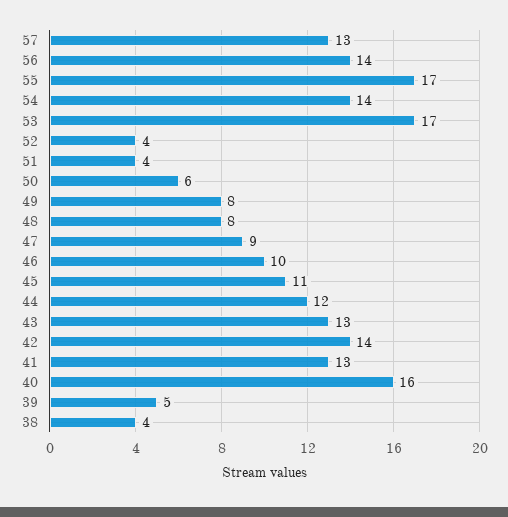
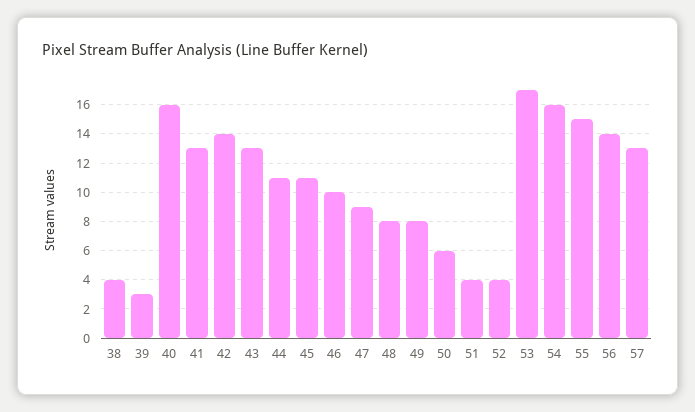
  {
    "57": 13,
    "56": 14,
-   "55": 17,
+   "55": 15,
-   "54": 14,
+   "54": 16,
    "53": 17,
    "52": 4,
    "51": 4,
    "50": 6,
    "49": 8,
    "48": 8,
    "47": 9,
    "46": 10,
    "45": 11,
-   "44": 12,
+   "44": 11,
    "43": 13,
    "42": 14,
    "41": 13,
    "40": 16,
-   "39": 5,
+   "39": 3,
    "38": 4
  }

